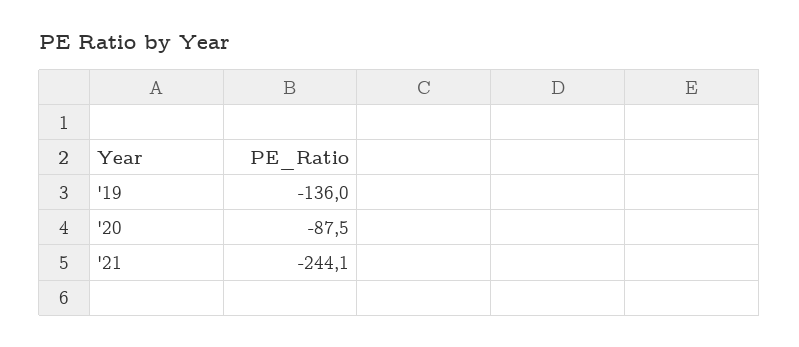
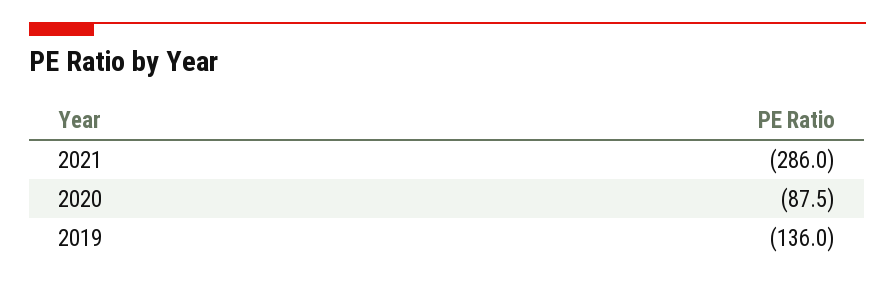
  {
    "'19": -136,
    "'20": -87.5,
-   "'21": -244.1
+   "'21": -286
  }

